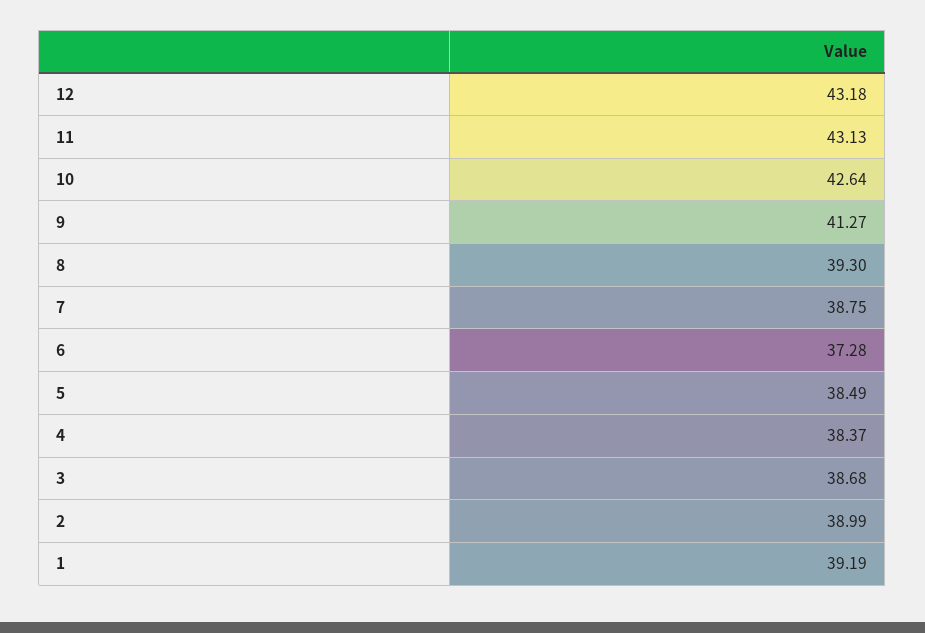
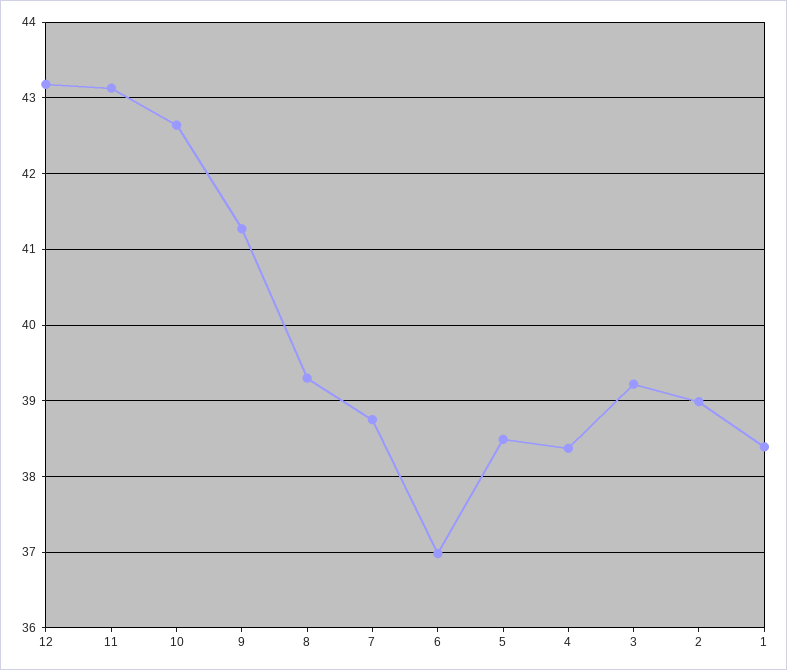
  {
    "12": 43.18,
    "11": 43.13,
    "10": 42.64,
    "9": 41.27,
    "8": 39.3,
    "7": 38.75,
-   "6": 37.28,
+   "6": 37,
    "5": 38.49,
    "4": 38.37,
-   "3": 38.68,
+   "3": 39.2,
    "2": 38.99,
-   "1": 39.19
+   "1": 38.4
  }

